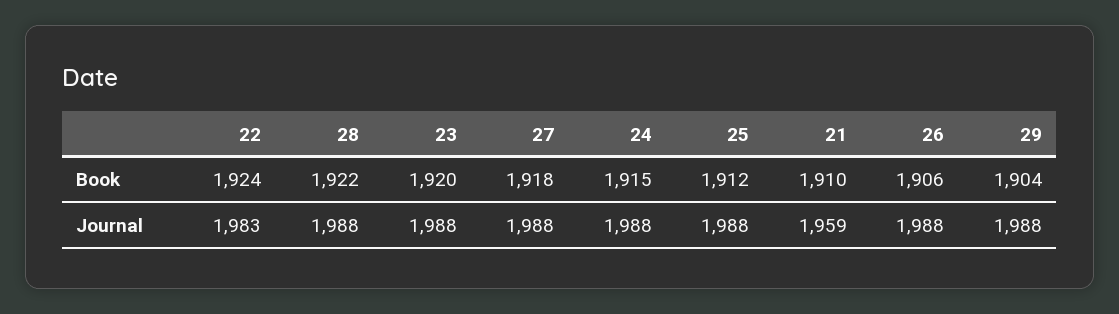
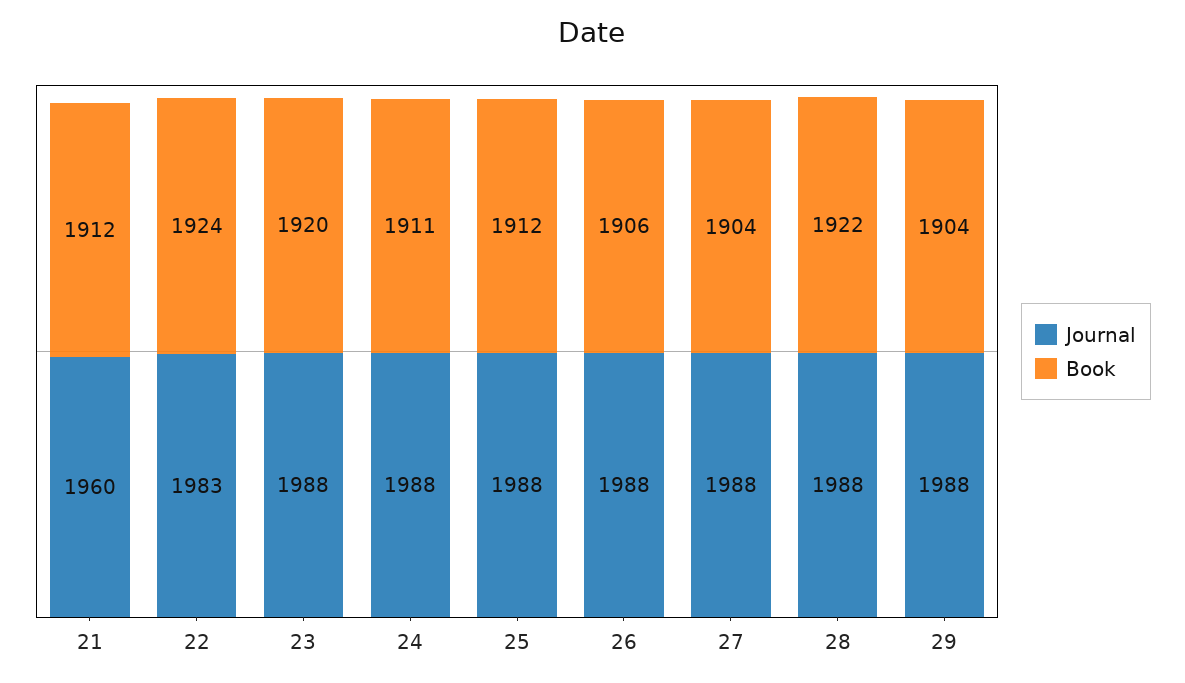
  {
    "Book": {
      "22": 1924,
      "28": 1922,
      "23": 1920,
-     "27": 1918,
+     "27": 1904,
-     "24": 1915,
+     "24": 1911,
      "25": 1912,
-     "21": 1910,
+     "21": 1912,
      "26": 1906,
      "29": 1904
    },
    "Journal": {
      "22": 1983,
      "28": 1988,
      "23": 1988,
      "27": 1988,
      "24": 1988,
      "25": 1988,
-     "21": 1959,
+     "21": 1960,
      "26": 1988,
      "29": 1988
    }
  }

